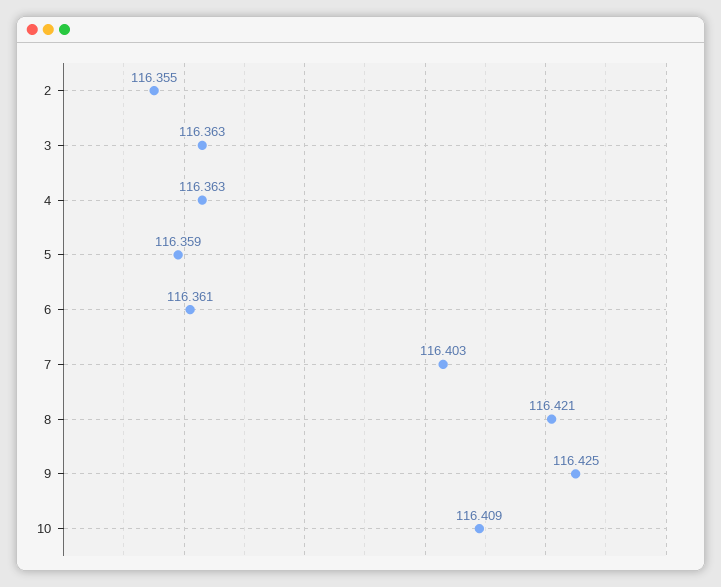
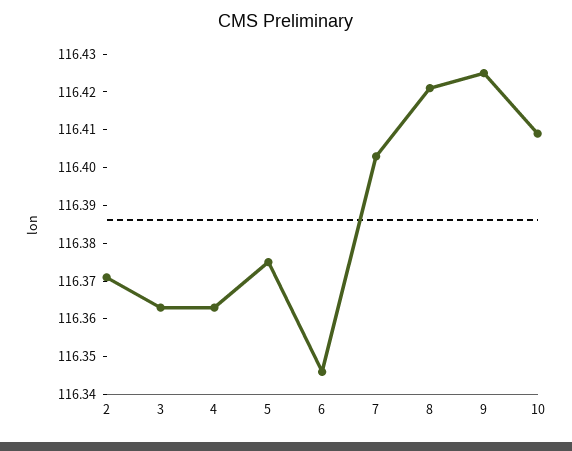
  {
-   "2": 116.355,
+   "2": 116.37,
    "3": 116.363,
    "4": 116.363,
-   "5": 116.359,
+   "5": 116.375,
-   "6": 116.361,
+   "6": 116.345,
    "7": 116.403,
    "8": 116.421,
    "9": 116.425,
    "10": 116.409
  }

